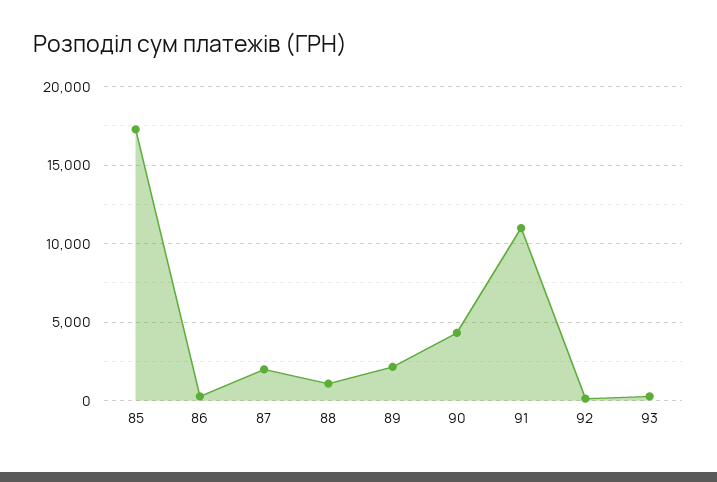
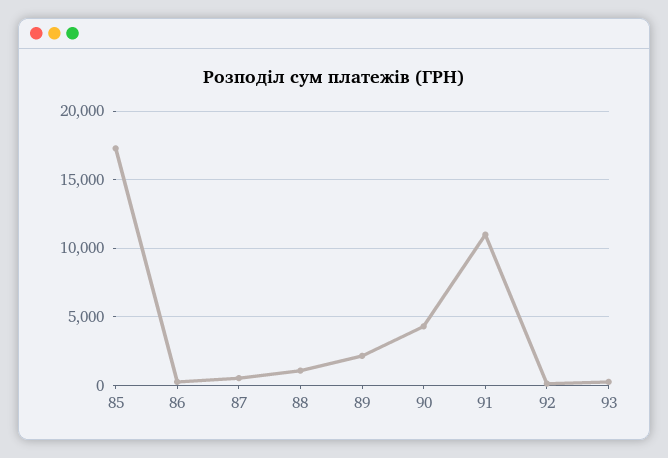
  {
    "85": 17500,
    "86": 500,
-   "87": 2000,
+   "87": 500,
    "88": 1000,
    "89": 2000,
    "90": 4500,
    "91": 11000,
    "92": 0,
    "93": 500
  }

